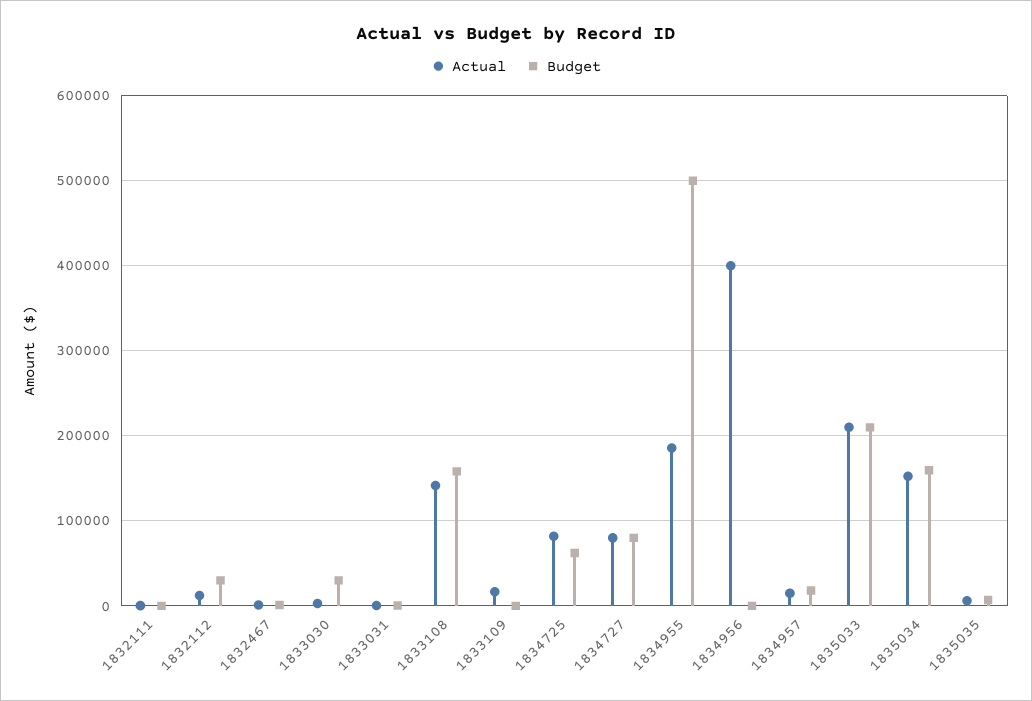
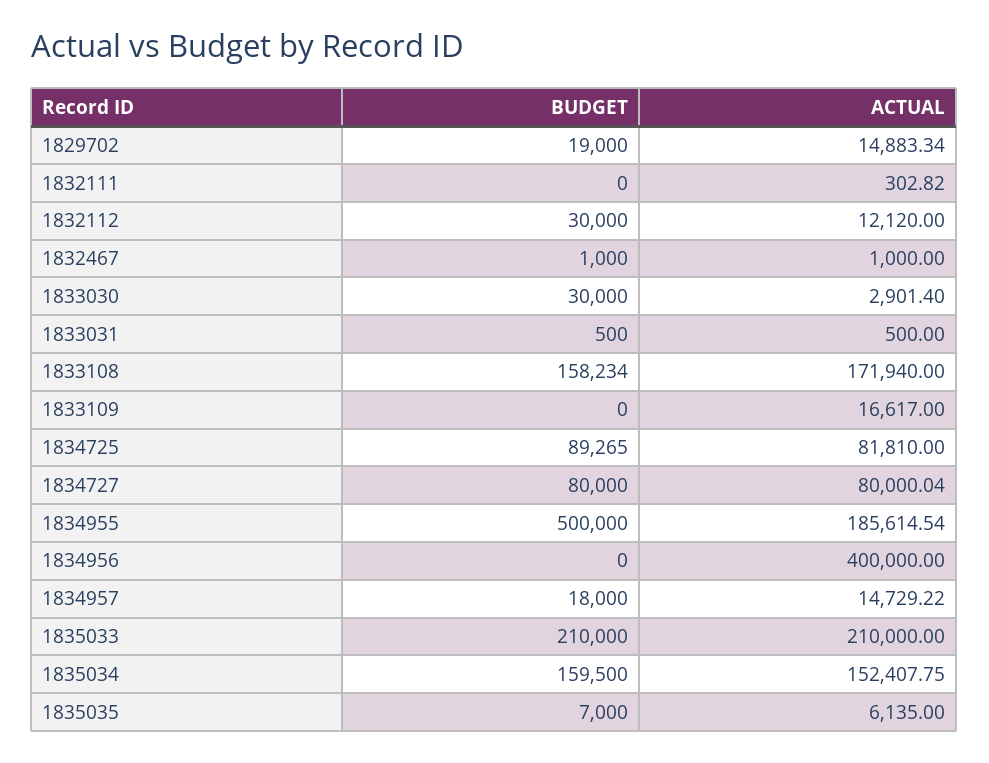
  {
    "Actual": {
      "1832111": 302.82,
      "1832112": 12120,
      "1832467": 1000,
      "1833030": 2901.4,
      "1833031": 500,
-     "1833108": 140000,
+     "1833108": 171940,
      "1833109": 16617,
      "1834725": 81810,
      "1834727": 80000.04,
      "1834955": 185614.54,
      "1834956": 400000,
      "1834957": 14729.22,
      "1835033": 210000,
      "1835034": 152407.75,
-     "1835035": 6135
+     "1835035": 6135,
+     "1829702": 14883.34
    },
    "Budget": {
      "1832111": 0,
      "1832112": 30000,
      "1832467": 1000,
      "1833030": 30000,
      "1833031": 500,
      "1833108": 158234,
      "1833109": 0,
-     "1834725": 60000,
+     "1834725": 89265,
      "1834727": 80000,
      "1834955": 500000,
      "1834956": 0,
      "1834957": 18000,
      "1835033": 210000,
      "1835034": 159500,
-     "1835035": 7000
+     "1835035": 7000,
+     "1829702": 19000
    }
  }

